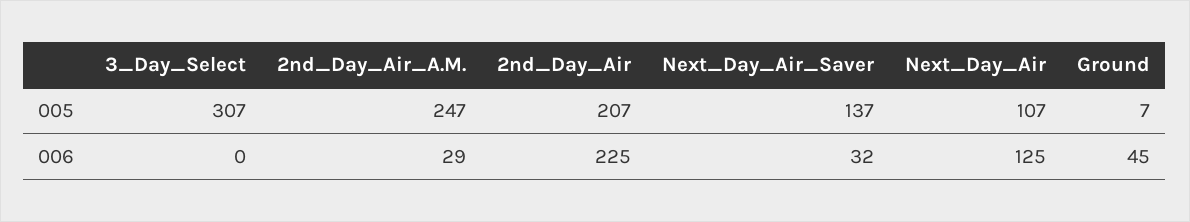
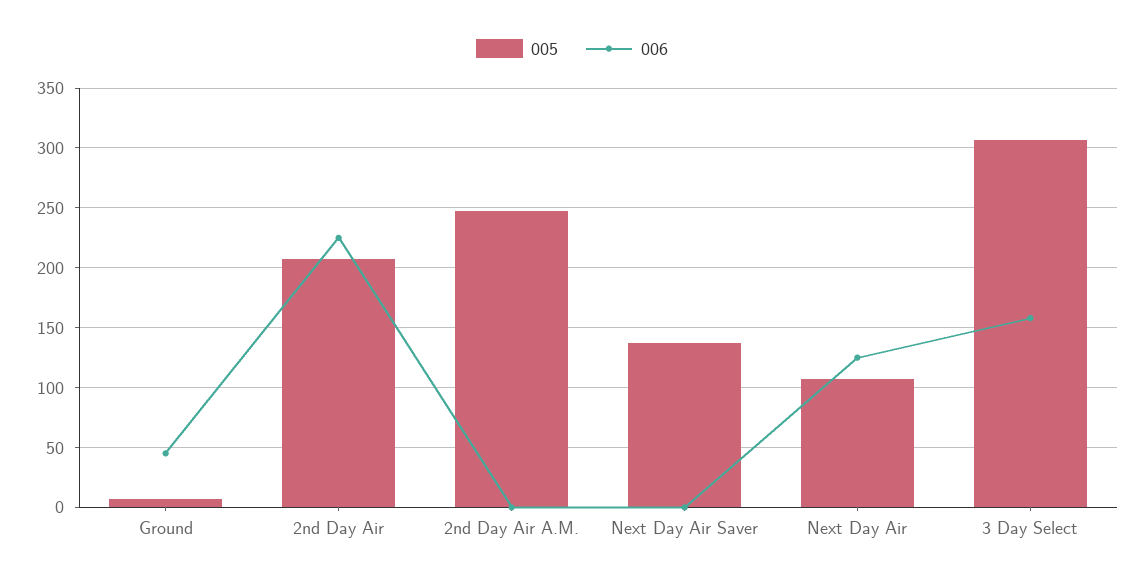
  {
    "005": {
      "3_Day_Select": 307,
      "2nd_Day_Air_A.M.": 247,
      "2nd_Day_Air": 207,
      "Next_Day_Air_Saver": 137,
      "Next_Day_Air": 107,
      "Ground": 7
    },
    "006": {
-     "3_Day_Select": 0,
+     "3_Day_Select": 160,
-     "2nd_Day_Air_A.M.": 29,
+     "2nd_Day_Air_A.M.": 0,
      "2nd_Day_Air": 225,
-     "Next_Day_Air_Saver": 32,
+     "Next_Day_Air_Saver": 0,
      "Next_Day_Air": 125,
      "Ground": 45
    }
  }

